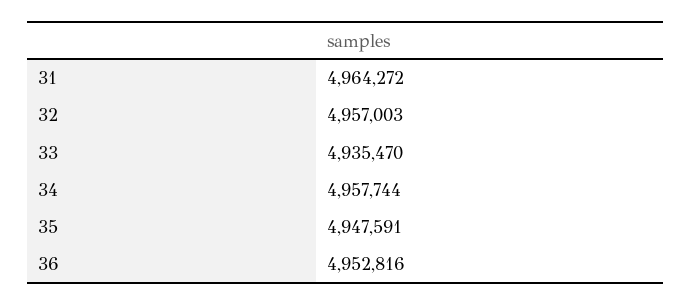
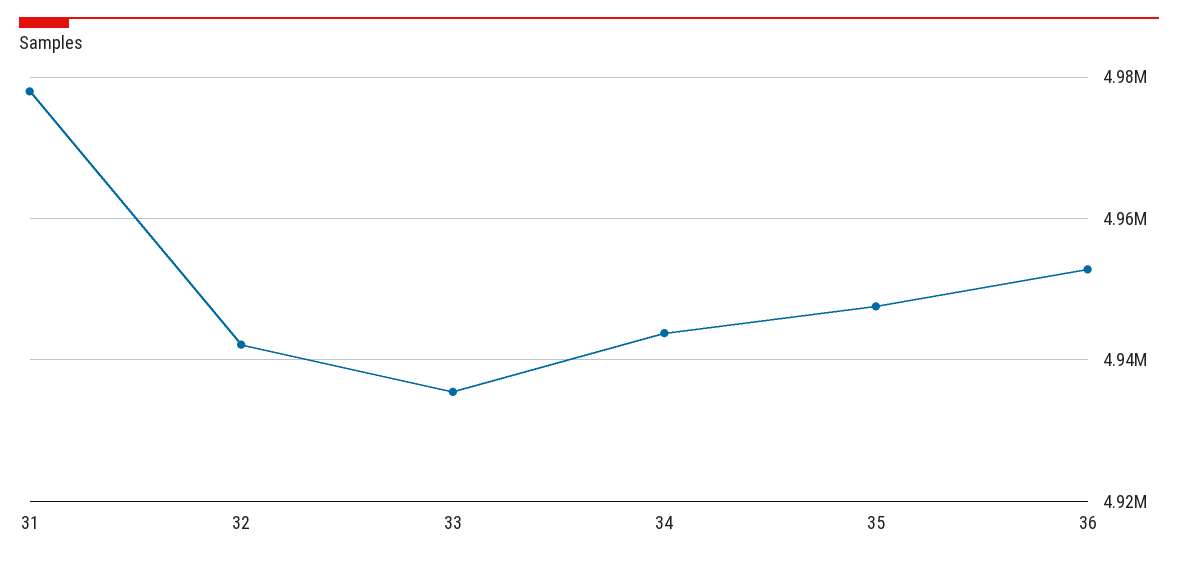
  {
-   "31": 4964272,
+   "31": 4978000,
-   "32": 4957003,
+   "32": 4942000,
    "33": 4935470,
-   "34": 4957744,
+   "34": 4944000,
    "35": 4947591,
    "36": 4952816
  }

